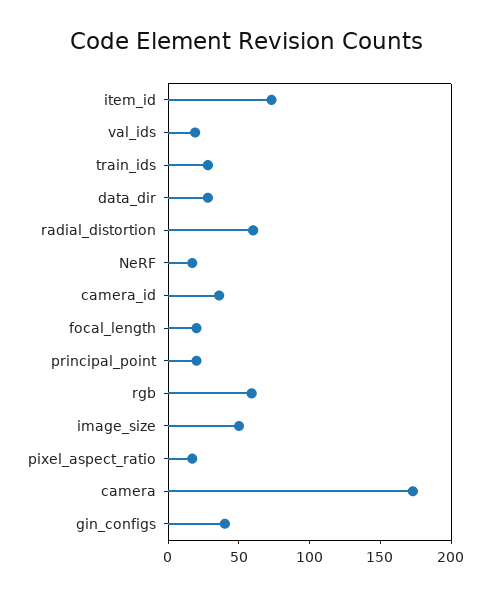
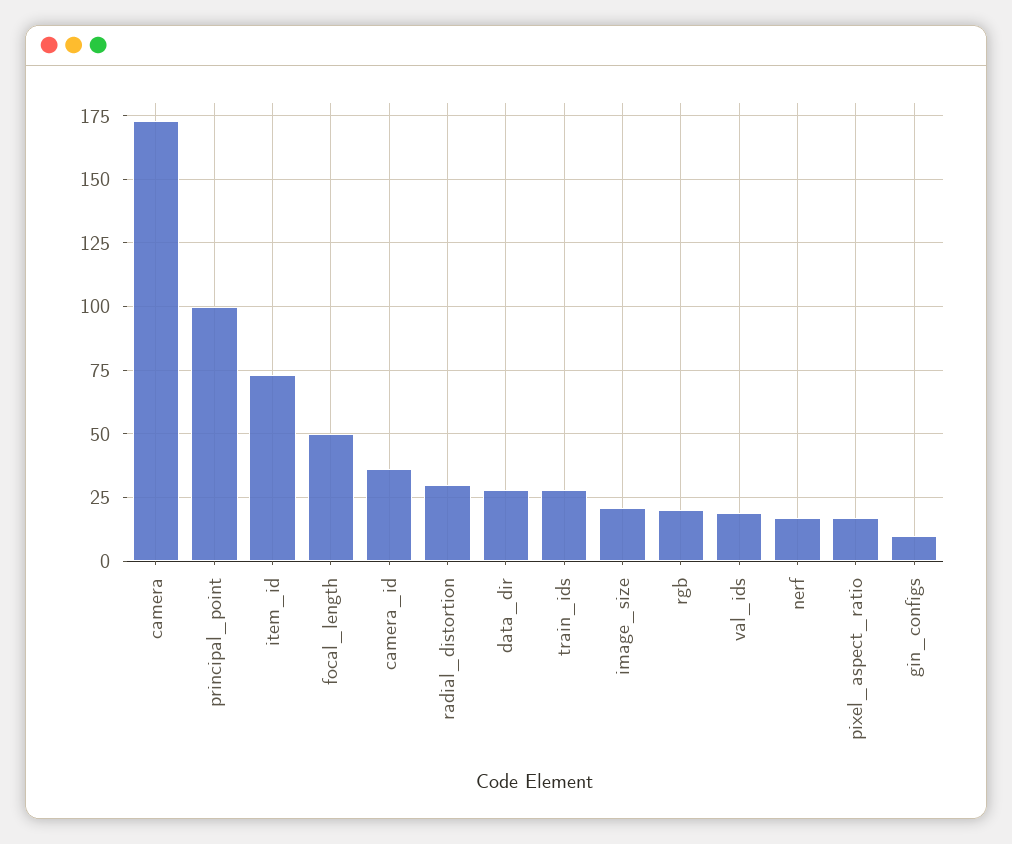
  {
    "item_id": 75,
    "val_ids": 20,
    "train_ids": 30,
    "data_dir": 30,
-   "radial_distortion": 60,
+   "radial_distortion": 30,
    "NeRF": 15,
    "camera_id": 35,
-   "focal_length": 20,
+   "focal_length": 50,
-   "principal_point": 20,
+   "principal_point": 100,
-   "rgb": 60,
+   "rgb": 20,
-   "image_size": 50,
+   "image_size": 20,
    "pixel_aspect_ratio": 15,
    "camera": 175,
-   "gin_configs": 40
+   "gin_configs": 10
  }

